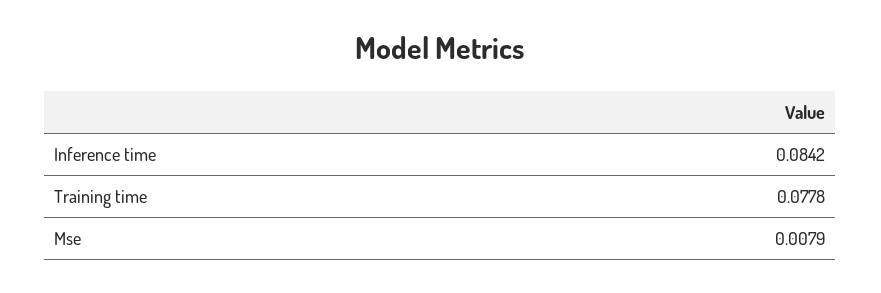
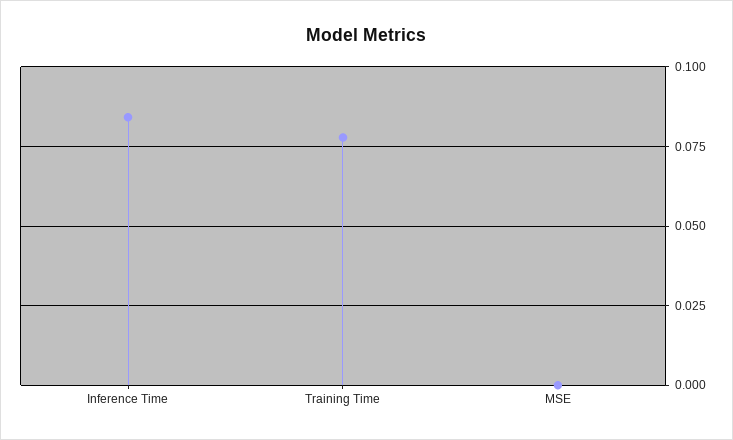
  {
    "Inference time": 0.0842,
    "Training time": 0.0778,
-   "Mse": 0.0079
+   "Mse": 0
  }

